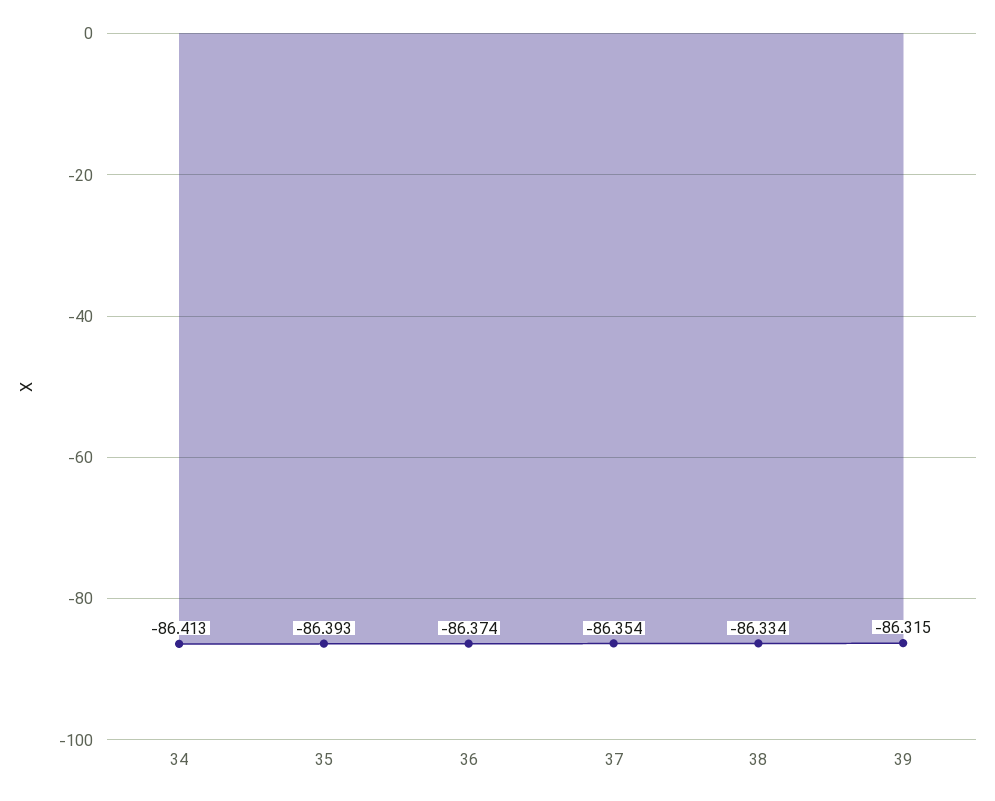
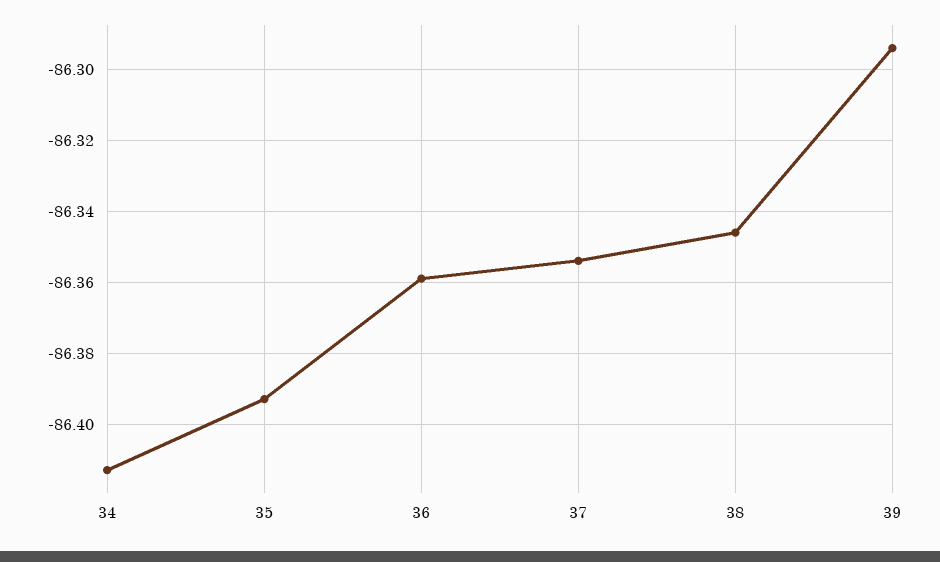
  {
    "34": -86.413,
    "35": -86.393,
-   "36": -86.374,
+   "36": -86.36,
    "37": -86.354,
-   "38": -86.334,
+   "38": -86.345,
-   "39": -86.315
+   "39": -86.295
  }

